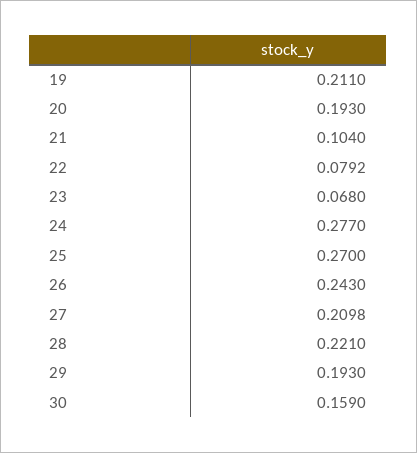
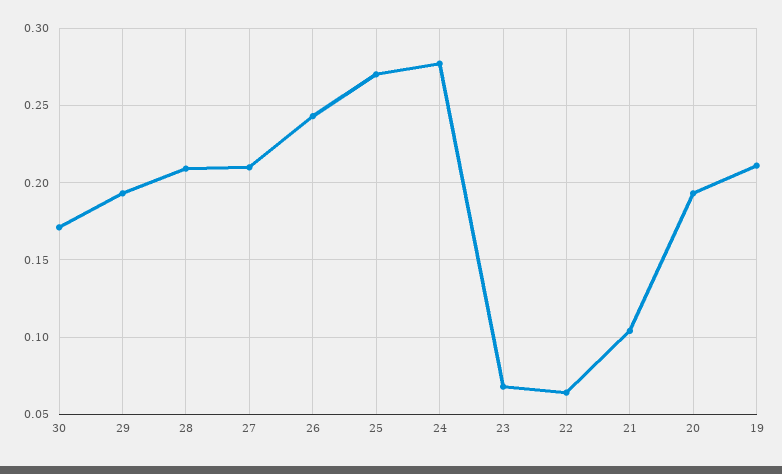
  {
    "19": 0.211,
    "20": 0.193,
    "21": 0.104,
-   "22": 0.0792,
+   "22": 0.065,
    "23": 0.068,
    "24": 0.277,
    "25": 0.27,
    "26": 0.243,
    "27": 0.2098,
-   "28": 0.221,
+   "28": 0.21,
    "29": 0.193,
-   "30": 0.159
+   "30": 0.17
  }

